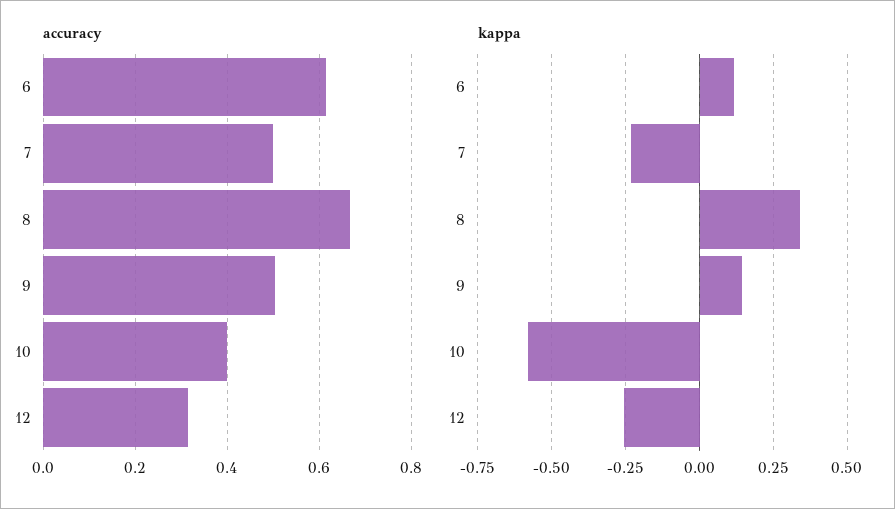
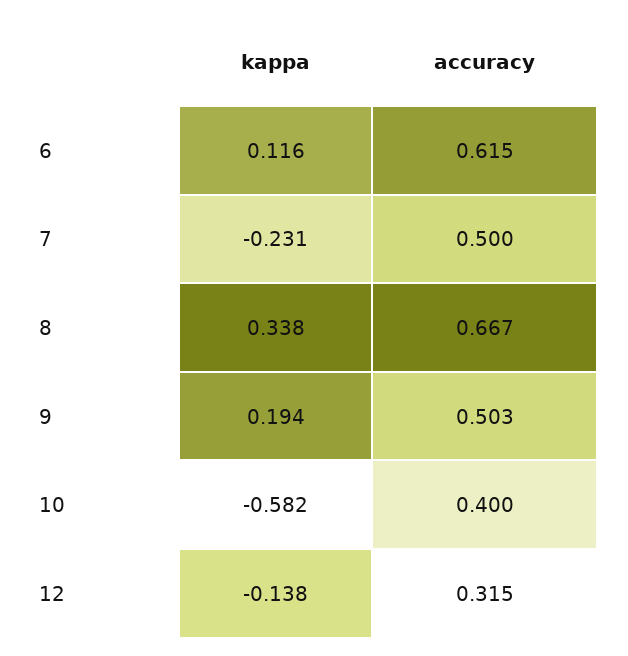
  {
    "accuracy": {
      "6": 0.615,
      "7": 0.5,
      "8": 0.667,
      "9": 0.503,
      "10": 0.4,
      "12": 0.315
    },
    "kappa": {
      "6": 0.116,
      "7": -0.231,
      "8": 0.338,
-     "9": 0.15,
+     "9": 0.194,
      "10": -0.582,
-     "12": -0.25
+     "12": -0.138
    }
  }

